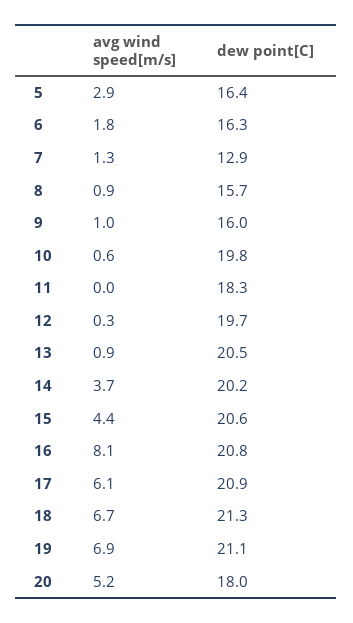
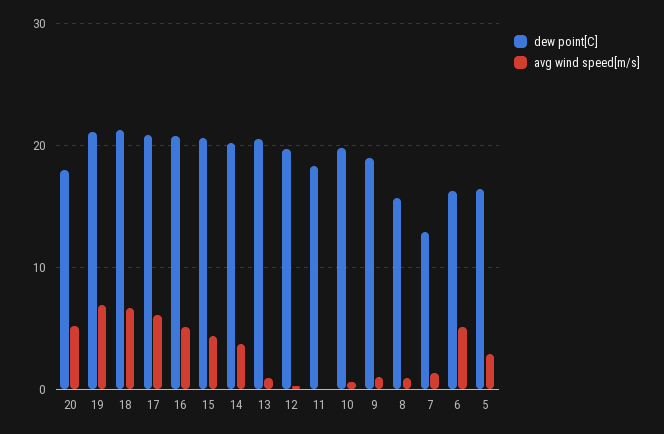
  {
    "avg wind speed[m/s]": {
      "5": 2.9,
-     "6": 1.8,
+     "6": 5,
      "7": 1.3,
      "8": 0.9,
      "9": 1,
      "10": 0.6,
      "11": 0,
      "12": 0.3,
      "13": 0.9,
      "14": 3.7,
      "15": 4.4,
-     "16": 8.1,
+     "16": 5,
      "17": 6.1,
      "18": 6.7,
      "19": 6.9,
      "20": 5.2
    },
    "dew point[C]": {
      "5": 16.4,
      "6": 16.3,
      "7": 12.9,
      "8": 15.7,
-     "9": 16,
+     "9": 19,
      "10": 19.8,
      "11": 18.3,
      "12": 19.7,
      "13": 20.5,
      "14": 20.2,
      "15": 20.6,
      "16": 20.8,
      "17": 20.9,
      "18": 21.3,
      "19": 21.1,
      "20": 18
    }
  }

